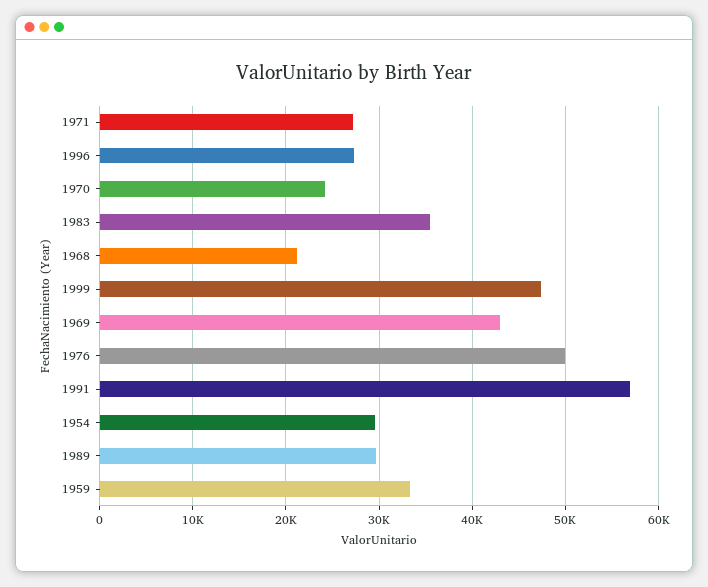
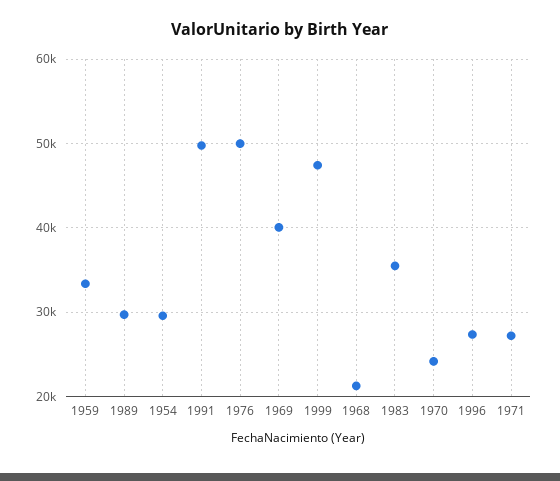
  {
    "1971": 27000,
    "1996": 27000,
    "1970": 24000,
    "1983": 35000,
    "1968": 21000,
    "1999": 47000,
-   "1969": 43000,
+   "1969": 40000,
    "1976": 50000,
-   "1991": 57000,
+   "1991": 50000,
    "1954": 30000,
    "1989": 30000,
    "1959": 33000
  }

